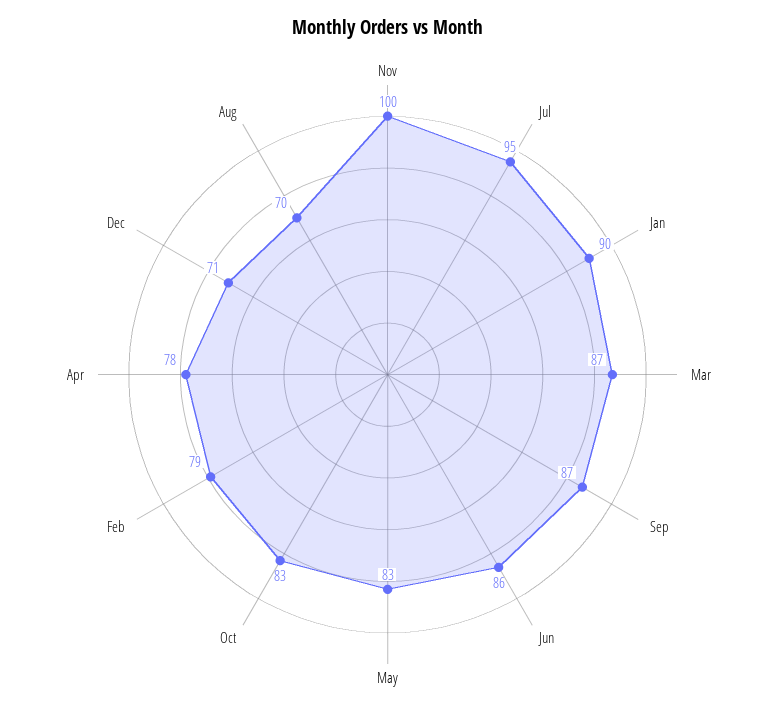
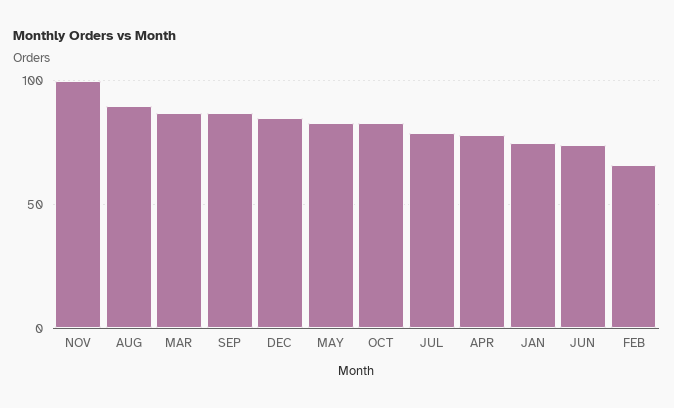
  {
    "Nov": 100,
-   "Jul": 95,
+   "Jul": 80,
-   "Jan": 90,
+   "Jan": 75,
    "Mar": 87,
    "Sep": 87,
-   "Jun": 86,
+   "Jun": 75,
    "May": 83,
    "Oct": 83,
-   "Feb": 79,
+   "Feb": 65,
    "Apr": 78,
-   "Dec": 71,
+   "Dec": 85,
-   "Aug": 70
+   "Aug": 90
  }

